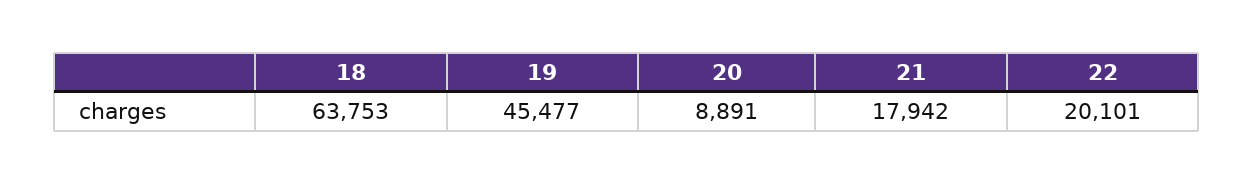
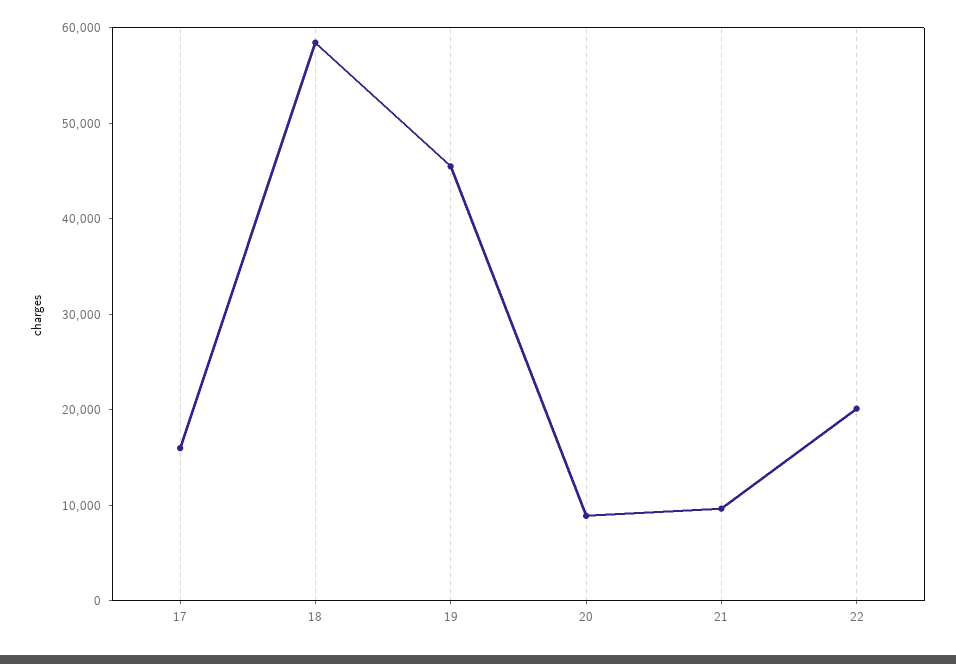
  {
-   "18": 63753,
+   "18": 58000,
    "19": 45477,
    "20": 8891,
-   "21": 17942,
+   "21": 10000,
-   "22": 20101
+   "22": 20101,
+   "17": 16000
  }

